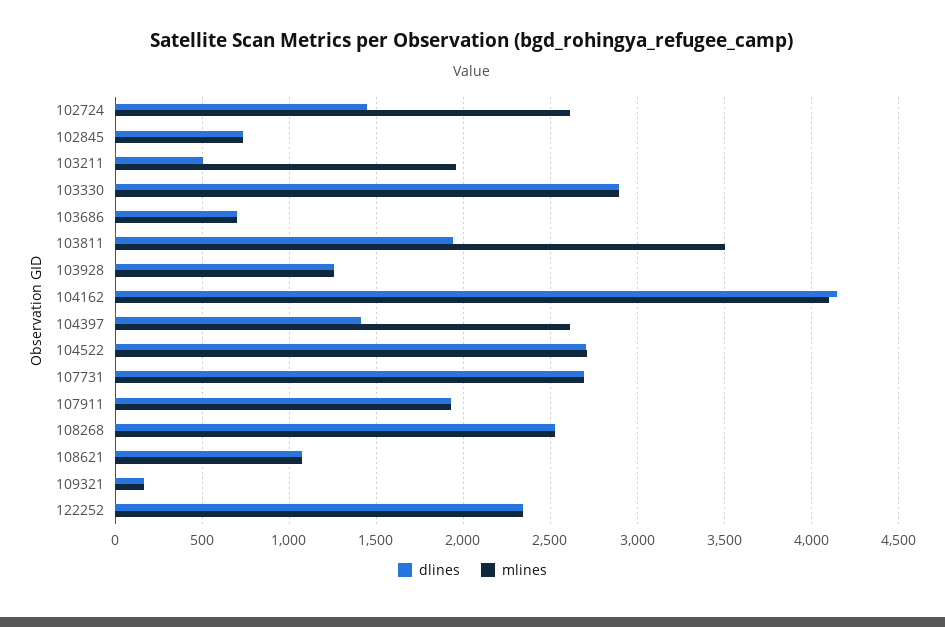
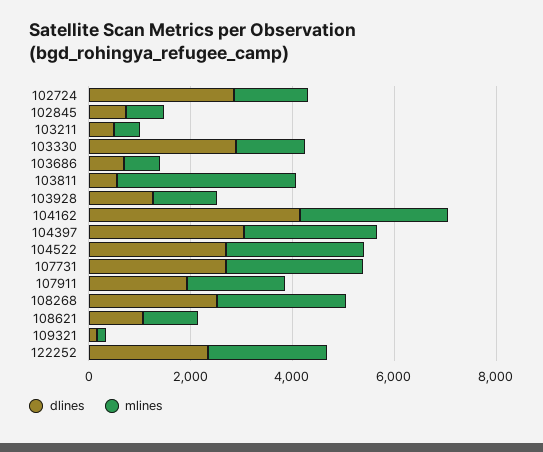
  {
    "dlines": {
-     "102724": 1450,
+     "102724": 3000,
      "102845": 750,
      "103211": 500,
      "103330": 2900,
      "103686": 700,
-     "103811": 1950,
+     "103811": 500,
      "103928": 1250,
      "104162": 4150,
-     "104397": 1400,
+     "104397": 3000,
      "104522": 2700,
      "107731": 2700,
      "107911": 1950,
      "108268": 2550,
      "108621": 1050,
      "109321": 150,
      "122252": 2350
    },
    "mlines": {
-     "102724": 2600,
+     "102724": 1500,
      "102845": 750,
-     "103211": 1950,
+     "103211": 500,
-     "103330": 2900,
+     "103330": 1500,
      "103686": 700,
      "103811": 3500,
      "103928": 1250,
-     "104162": 4100,
+     "104162": 3000,
      "104397": 2600,
      "104522": 2700,
      "107731": 2700,
      "107911": 1950,
      "108268": 2550,
      "108621": 1100,
      "109321": 150,
      "122252": 2350
    }
  }

